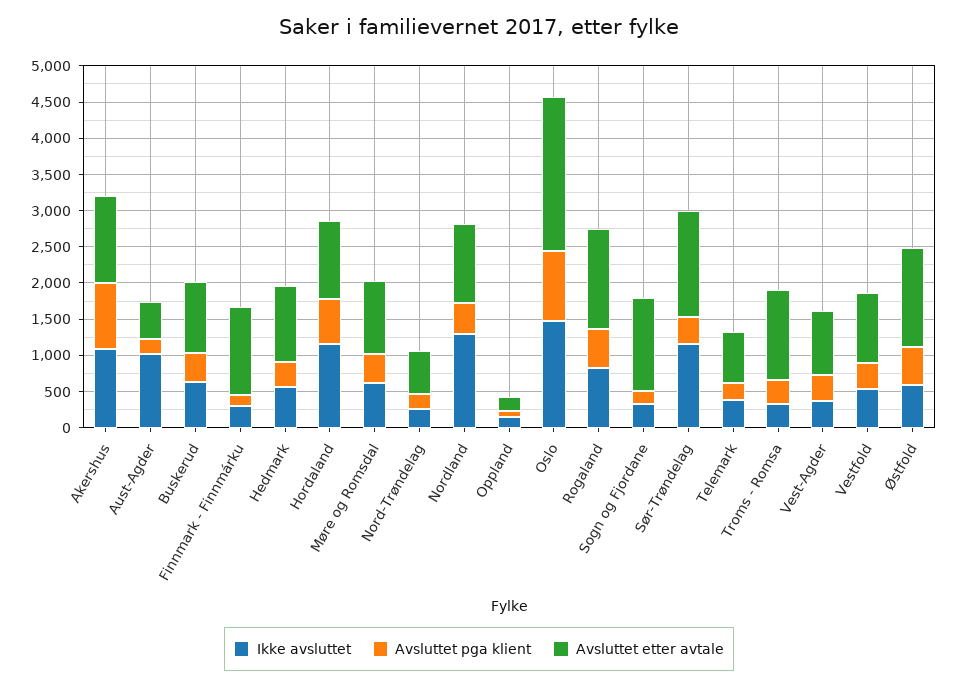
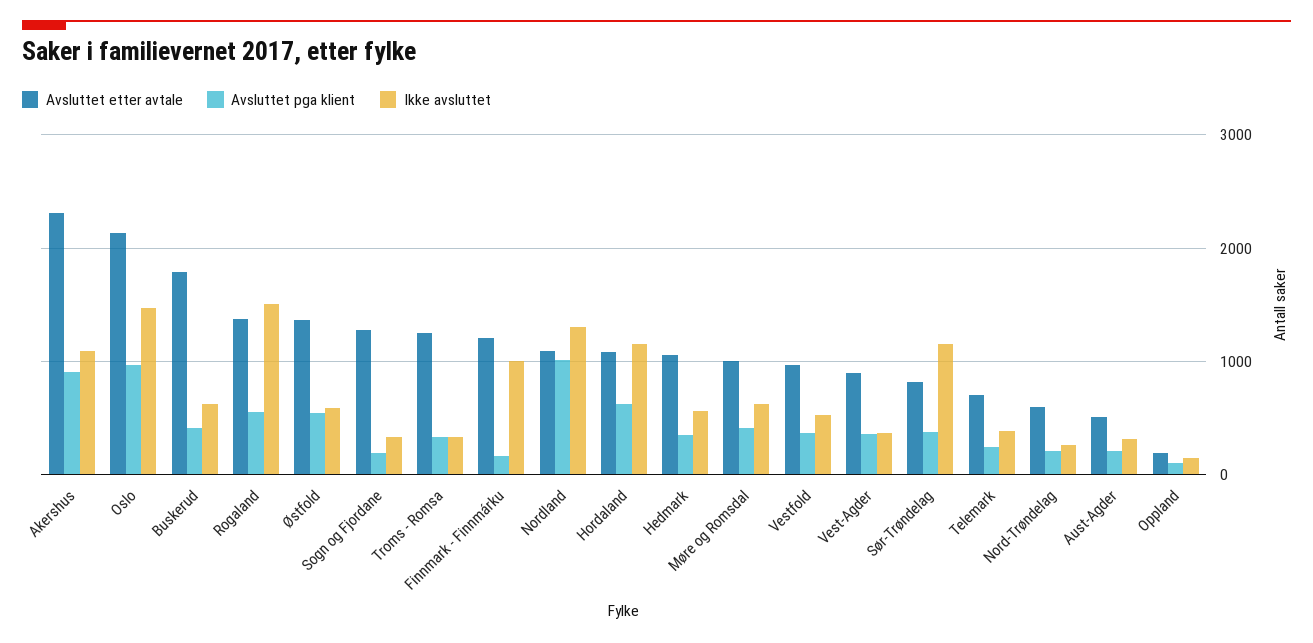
  {
    "Ikke avsluttet": {
      "Akershus": 1100,
-     "Aust-Agder": 1000,
+     "Aust-Agder": 300,
      "Buskerud": 600,
-     "Finnmark - Finnmárku": 250,
+     "Finnmark - Finnmárku": 1000,
      "Hedmark": 600,
      "Hordaland": 1200,
      "Møre og Romsdal": 600,
      "Nord-Trøndelag": 300,
      "Nordland": 1300,
      "Oppland": 100,
      "Oslo": 1500,
-     "Rogaland": 750,
+     "Rogaland": 1500,
      "Sogn og Fjordane": 300,
      "Sør-Trøndelag": 1200,
      "Telemark": 400,
      "Troms - Romsa": 300,
      "Vest-Agder": 400,
      "Vestfold": 500,
      "Østfold": 600
    },
    "Avsluttet pga klient": {
      "Akershus": 900,
      "Aust-Agder": 200,
      "Buskerud": 400,
      "Finnmark - Finnmárku": 200,
      "Hedmark": 300,
      "Hordaland": 600,
      "Møre og Romsdal": 400,
      "Nord-Trøndelag": 200,
-     "Nordland": 500,
+     "Nordland": 1000,
      "Oppland": 100,
      "Oslo": 1000,
      "Rogaland": 500,
      "Sogn og Fjordane": 200,
      "Sør-Trøndelag": 400,
      "Telemark": 200,
      "Troms - Romsa": 300,
      "Vest-Agder": 400,
      "Vestfold": 400,
      "Østfold": 500
    },
    "Avsluttet etter avtale": {
-     "Akershus": 1250,
+     "Akershus": 2300,
      "Aust-Agder": 500,
-     "Buskerud": 1000,
+     "Buskerud": 1800,
      "Finnmark - Finnmárku": 1200,
      "Hedmark": 1100,
      "Hordaland": 1100,
      "Møre og Romsdal": 1000,
      "Nord-Trøndelag": 600,
      "Nordland": 1100,
      "Oppland": 200,
      "Oslo": 2100,
      "Rogaland": 1400,
      "Sogn og Fjordane": 1300,
-     "Sør-Trøndelag": 1500,
+     "Sør-Trøndelag": 800,
      "Telemark": 700,
      "Troms - Romsa": 1200,
      "Vest-Agder": 900,
      "Vestfold": 1000,
      "Østfold": 1400
    }
  }

